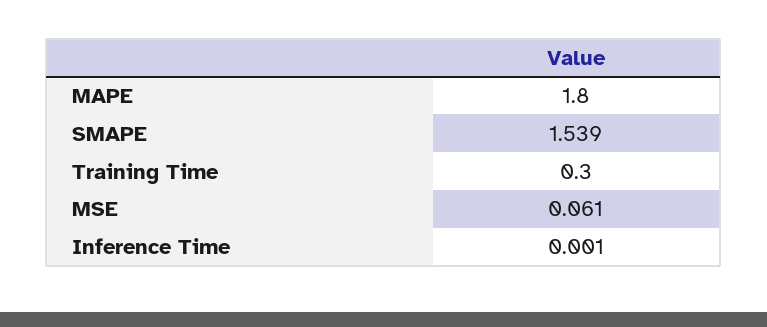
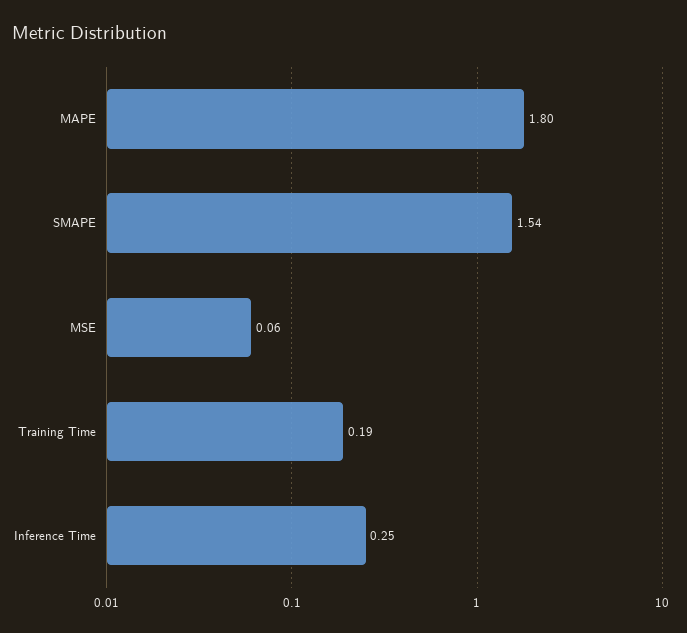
  {
    "MAPE": 1.8,
    "SMAPE": 1.539,
-   "Training Time": 0.3,
+   "Training Time": 0.19,
    "MSE": 0.061,
-   "Inference Time": 0.001
+   "Inference Time": 0.25
  }

